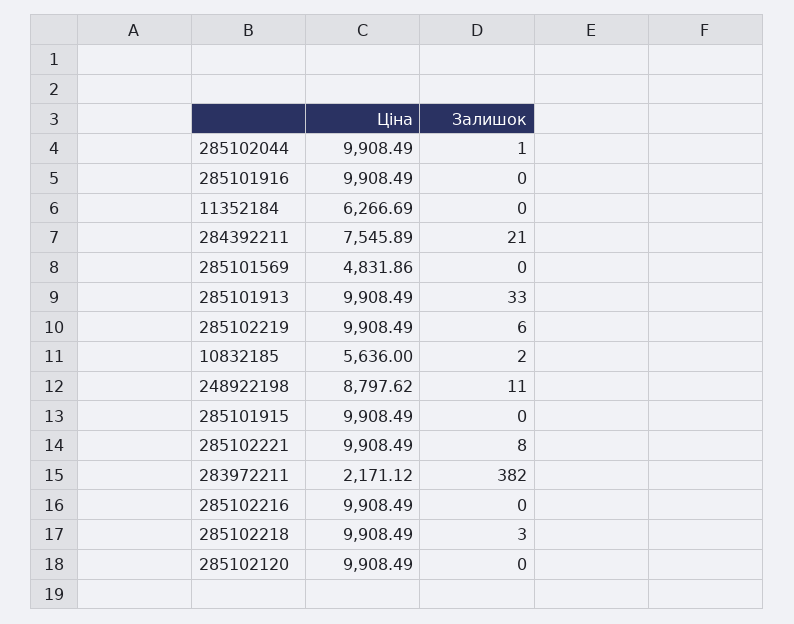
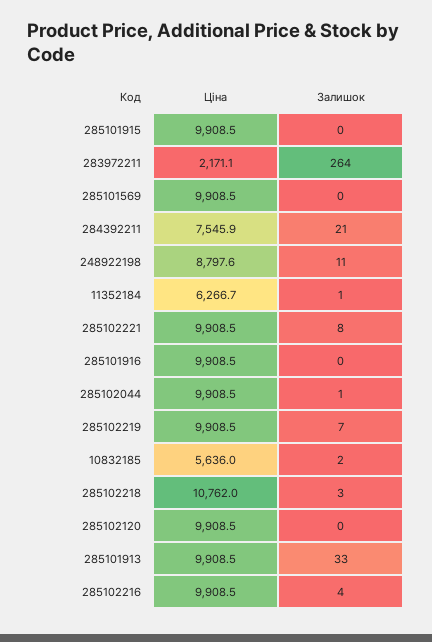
  {
    "Ціна": {
      "285102044": 9908.49,
      "285101916": 9908.49,
      "11352184": 6266.69,
      "284392211": 7545.89,
-     "285101569": 4831.86,
+     "285101569": 9908.5,
      "285101913": 9908.49,
      "285102219": 9908.49,
      "10832185": 5636,
      "248922198": 8797.62,
      "285101915": 9908.49,
      "285102221": 9908.49,
      "283972211": 2171.12,
      "285102216": 9908.49,
-     "285102218": 9908.49,
+     "285102218": 10762,
      "285102120": 9908.49
    },
    "Залишок": {
      "285102044": 1,
      "285101916": 0,
-     "11352184": 0,
+     "11352184": 1,
      "284392211": 21,
      "285101569": 0,
      "285101913": 33,
-     "285102219": 6,
+     "285102219": 7,
      "10832185": 2,
      "248922198": 11,
      "285101915": 0,
      "285102221": 8,
-     "283972211": 382,
+     "283972211": 264,
-     "285102216": 0,
+     "285102216": 4,
      "285102218": 3,
      "285102120": 0
    }
  }

